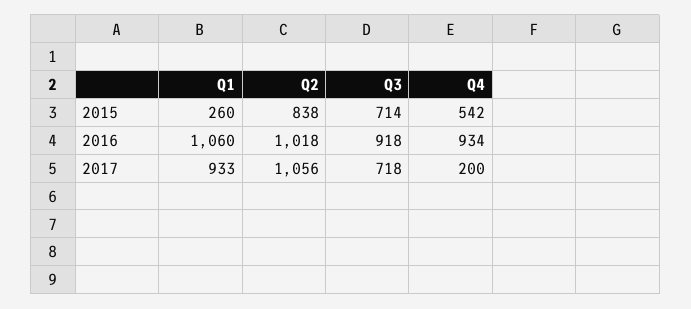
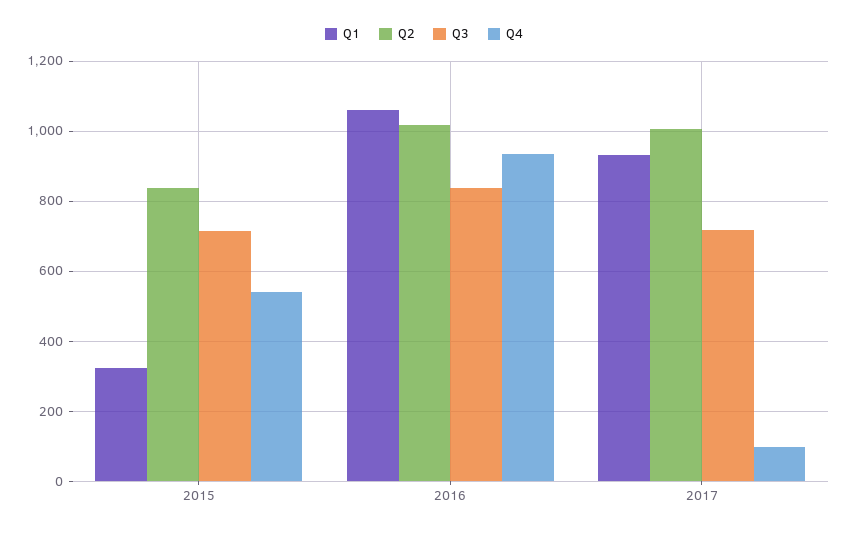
  {
    "Q1": {
-     "2015": 260,
+     "2015": 320,
      "2016": 1060,
      "2017": 933
    },
    "Q2": {
      "2015": 838,
      "2016": 1018,
-     "2017": 1056
+     "2017": 1000
    },
    "Q3": {
      "2015": 714,
-     "2016": 918,
+     "2016": 840,
      "2017": 718
    },
    "Q4": {
      "2015": 542,
      "2016": 934,
-     "2017": 200
+     "2017": 100
    }
  }

